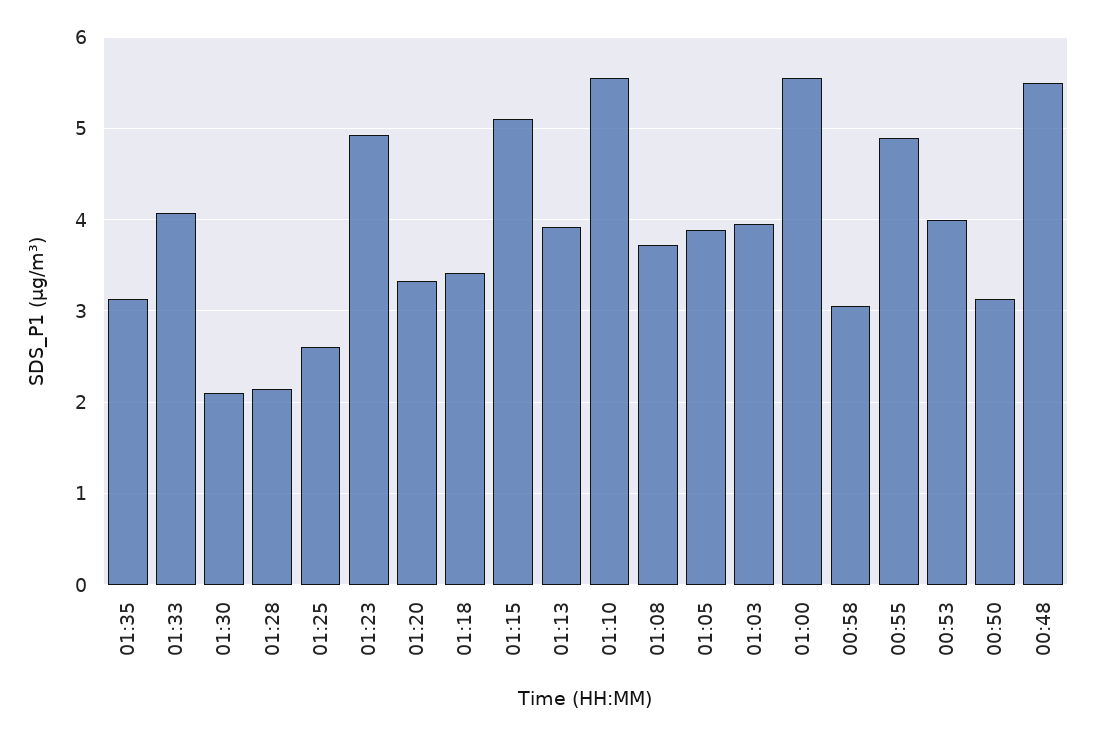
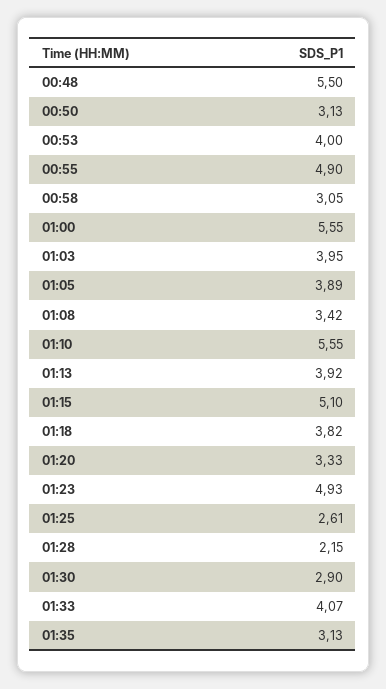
  {
    "01:35": 3.13,
    "01:33": 4.07,
-   "01:30": 2.1,
+   "01:30": 2.9,
    "01:28": 2.15,
    "01:25": 2.61,
    "01:23": 4.93,
    "01:20": 3.33,
-   "01:18": 3.4,
+   "01:18": 3.82,
    "01:15": 5.1,
    "01:13": 3.92,
    "01:10": 5.55,
-   "01:08": 3.7,
+   "01:08": 3.42,
    "01:05": 3.89,
    "01:03": 3.95,
    "01:00": 5.55,
    "00:58": 3.05,
    "00:55": 4.9,
    "00:53": 4,
    "00:50": 3.13,
    "00:48": 5.5
  }

